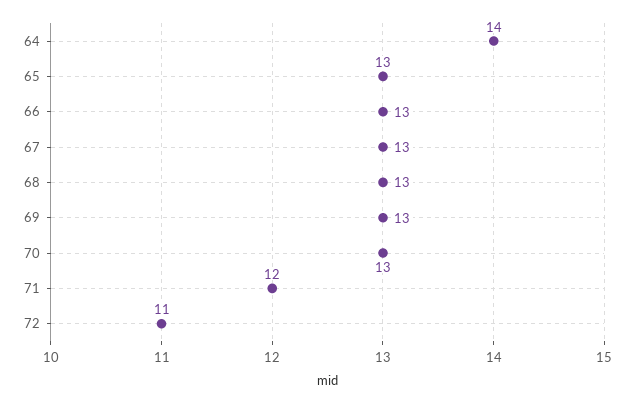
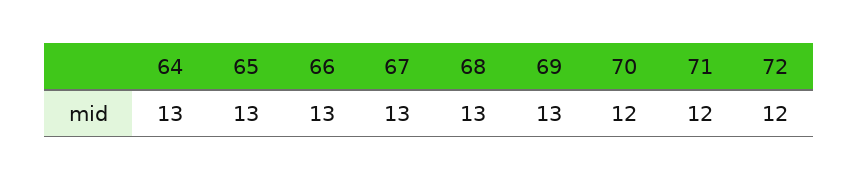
  {
-   "64": 14,
+   "64": 13,
    "65": 13,
    "66": 13,
    "67": 13,
    "68": 13,
    "69": 13,
-   "70": 13,
+   "70": 12,
    "71": 12,
-   "72": 11
+   "72": 12
  }

